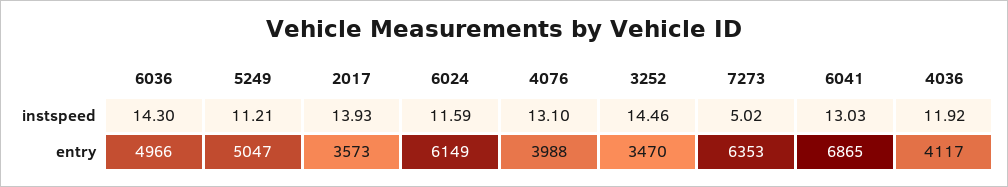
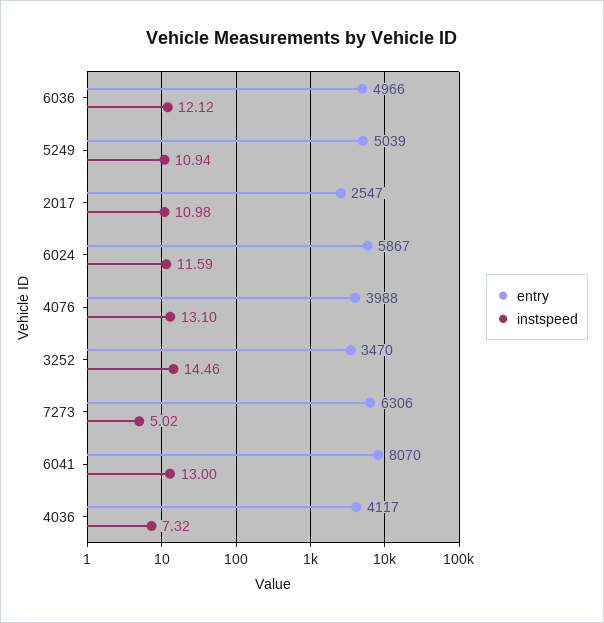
  {
    "instspeed": {
-     "6036": 14.3,
+     "6036": 12.12,
-     "5249": 11.21,
+     "5249": 10.94,
-     "2017": 13.93,
+     "2017": 10.98,
      "6024": 11.59,
      "4076": 13.1,
      "3252": 14.46,
      "7273": 5.02,
-     "6041": 13.03,
+     "6041": 13,
-     "4036": 11.92
+     "4036": 7.32
    },
    "entry": {
      "6036": 4966,
-     "5249": 5047,
+     "5249": 5039,
-     "2017": 3573,
+     "2017": 2547,
-     "6024": 6149,
+     "6024": 5867,
      "4076": 3988,
      "3252": 3470,
-     "7273": 6353,
+     "7273": 6306,
-     "6041": 6865,
+     "6041": 8070,
      "4036": 4117
    }
  }

